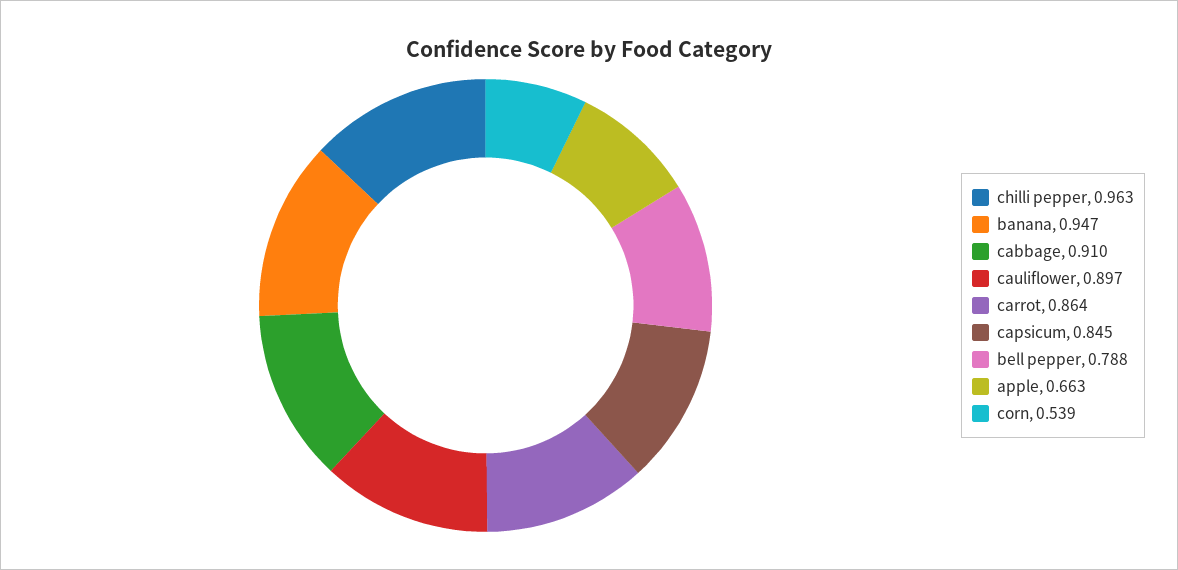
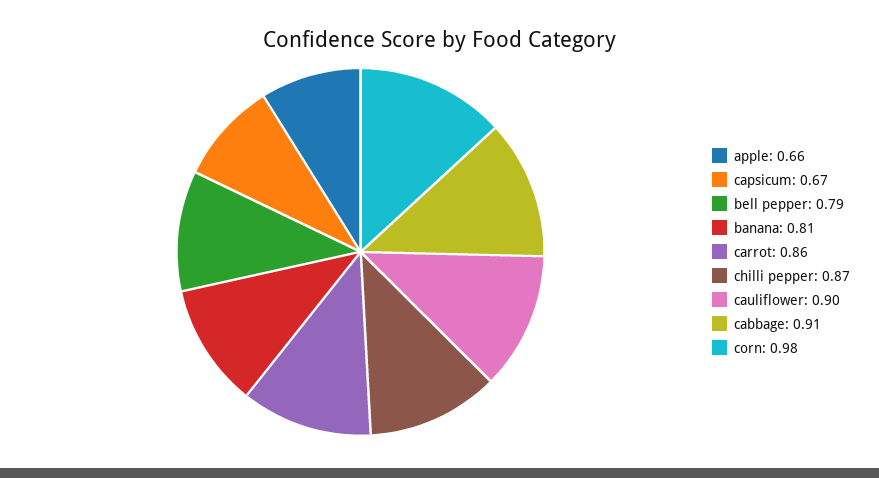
  {
-   "chilli pepper": 0.963,
+   "chilli pepper": 0.87,
-   "banana": 0.947,
+   "banana": 0.81,
    "cabbage": 0.91,
    "cauliflower": 0.897,
    "carrot": 0.864,
-   "capsicum": 0.845,
+   "capsicum": 0.67,
    "bell pepper": 0.788,
    "apple": 0.663,
-   "corn": 0.539
+   "corn": 0.98
  }

